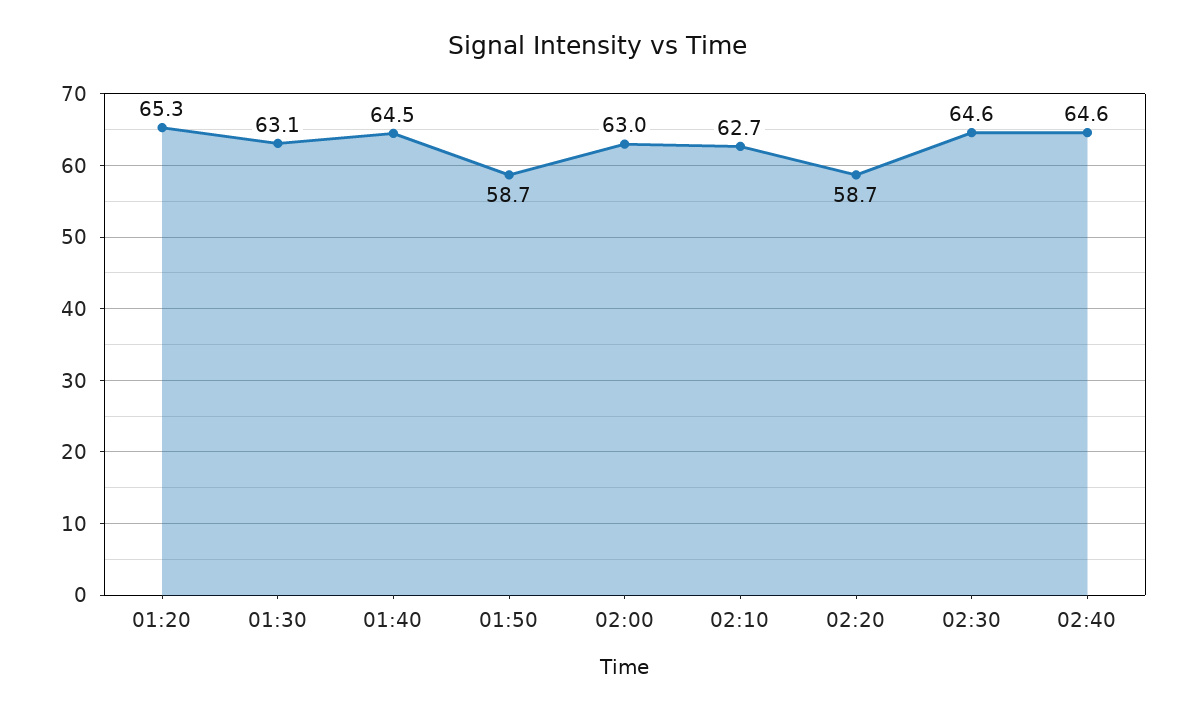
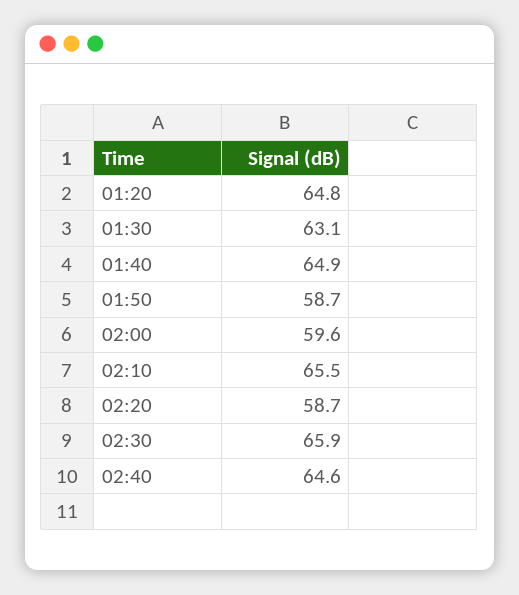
  {
-   "01:20": 65.3,
+   "01:20": 64.8,
    "01:30": 63.1,
-   "01:40": 64.5,
+   "01:40": 64.9,
    "01:50": 58.7,
-   "02:00": 63,
+   "02:00": 59.6,
-   "02:10": 62.7,
+   "02:10": 65.5,
    "02:20": 58.7,
-   "02:30": 64.6,
+   "02:30": 65.9,
    "02:40": 64.6
  }

